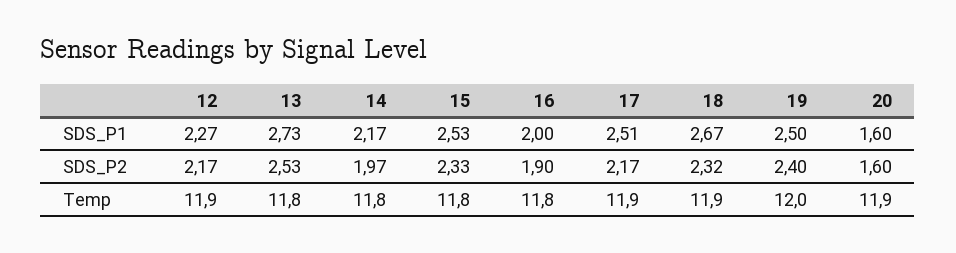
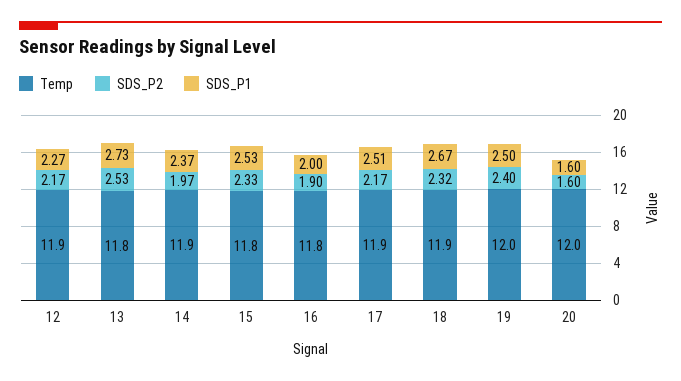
  {
    "SDS_P1": {
      "12": 2.27,
      "13": 2.73,
-     "14": 2.17,
+     "14": 2.37,
      "15": 2.53,
      "16": 2,
      "17": 2.51,
      "18": 2.67,
      "19": 2.5,
      "20": 1.6
    },
    "SDS_P2": {
      "12": 2.17,
      "13": 2.53,
      "14": 1.97,
      "15": 2.33,
      "16": 1.9,
      "17": 2.17,
      "18": 2.32,
      "19": 2.4,
      "20": 1.6
    },
    "Temp": {
      "12": 11.9,
      "13": 11.8,
-     "14": 11.8,
+     "14": 11.9,
      "15": 11.8,
      "16": 11.8,
      "17": 11.9,
      "18": 11.9,
      "19": 12,
-     "20": 11.9
+     "20": 12
    }
  }

